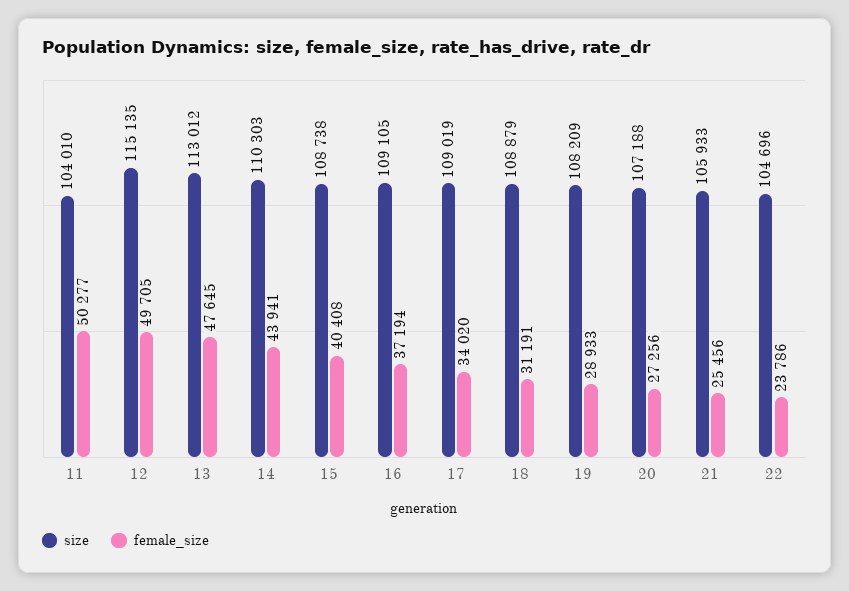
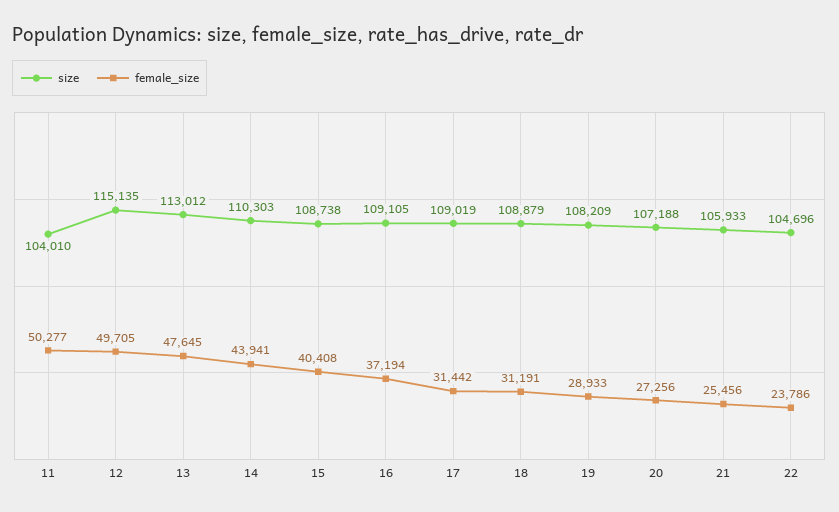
  {
    "size": {
      "11": 104010,
      "12": 115135,
      "13": 113012,
      "14": 110303,
      "15": 108738,
      "16": 109105,
      "17": 109019,
      "18": 108879,
      "19": 108209,
      "20": 107188,
      "21": 105933,
      "22": 104696
    },
    "female_size": {
      "11": 50277,
      "12": 49705,
      "13": 47645,
      "14": 43941,
      "15": 40408,
      "16": 37194,
-     "17": 34020,
+     "17": 31442,
      "18": 31191,
      "19": 28933,
      "20": 27256,
      "21": 25456,
      "22": 23786
    }
  }

